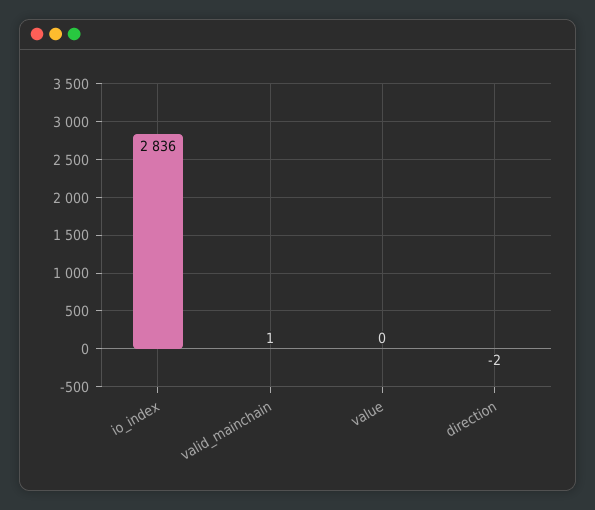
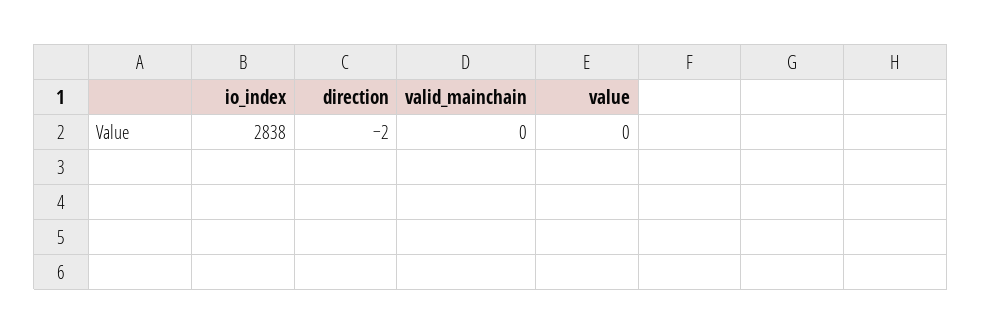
  {
-   "io_index": 2836,
+   "io_index": 2838,
-   "valid_mainchain": 1,
+   "valid_mainchain": 0,
    "value": 0,
    "direction": -2
  }

